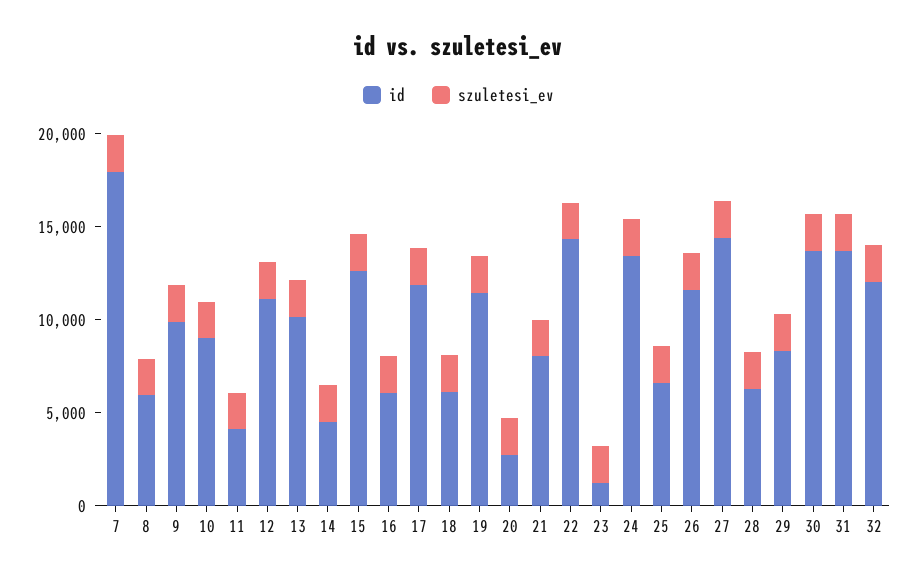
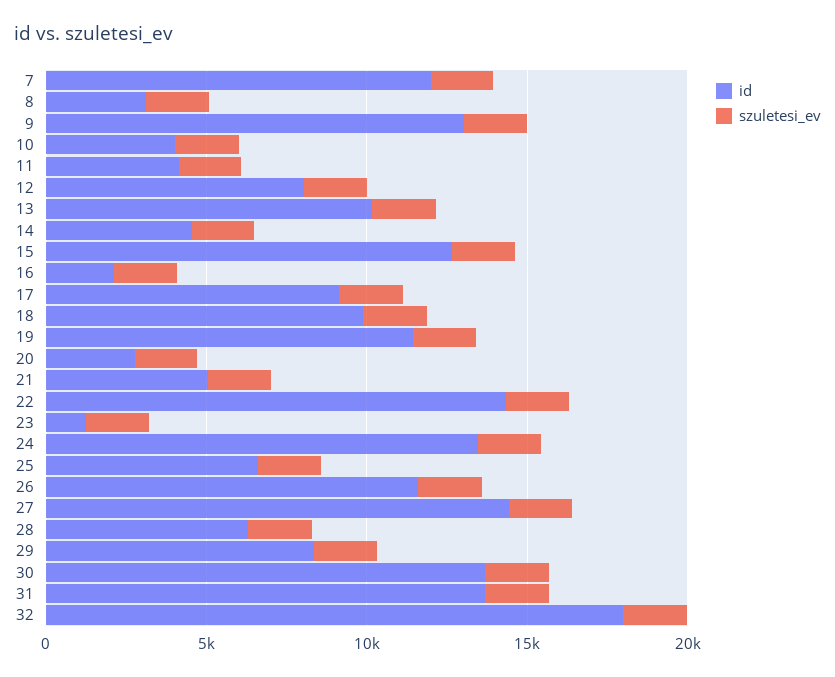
  {
    "id": {
-     "7": 18000,
+     "7": 12000,
-     "8": 6000,
+     "8": 3000,
-     "9": 10000,
+     "9": 13000,
-     "10": 9000,
+     "10": 4000,
      "11": 4000,
-     "12": 11000,
+     "12": 8000,
      "13": 10000,
      "14": 5000,
      "15": 13000,
-     "16": 6000,
+     "16": 2000,
-     "17": 12000,
+     "17": 9000,
-     "18": 6000,
+     "18": 10000,
      "19": 11000,
      "20": 3000,
-     "21": 8000,
+     "21": 5000,
      "22": 14000,
      "23": 1000,
      "24": 13000,
      "25": 7000,
      "26": 12000,
      "27": 14000,
      "28": 6000,
      "29": 8000,
      "30": 14000,
      "31": 14000,
-     "32": 12000
+     "32": 18000
    },
    "szuletesi_ev": {
      "7": 2000,
      "8": 2000,
      "9": 2000,
      "10": 2000,
      "11": 2000,
      "12": 2000,
      "13": 2000,
      "14": 2000,
      "15": 2000,
      "16": 2000,
      "17": 2000,
      "18": 2000,
      "19": 2000,
      "20": 2000,
      "21": 2000,
      "22": 2000,
      "23": 2000,
      "24": 2000,
      "25": 2000,
      "26": 2000,
      "27": 2000,
      "28": 2000,
      "29": 2000,
      "30": 2000,
      "31": 2000,
      "32": 2000
    }
  }

